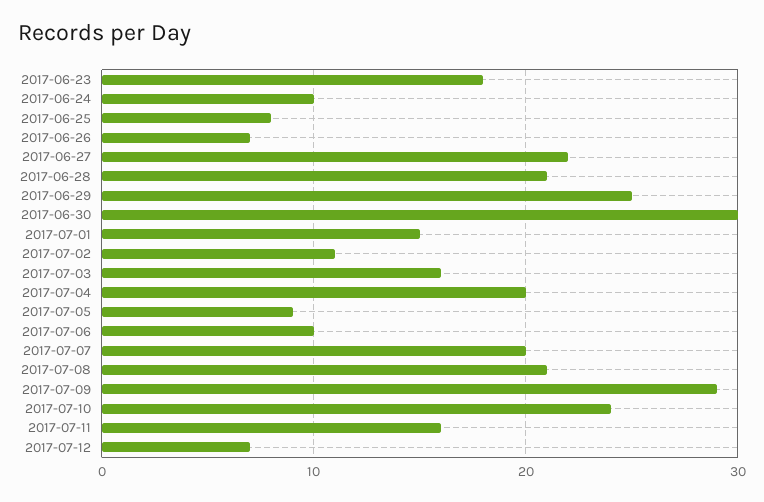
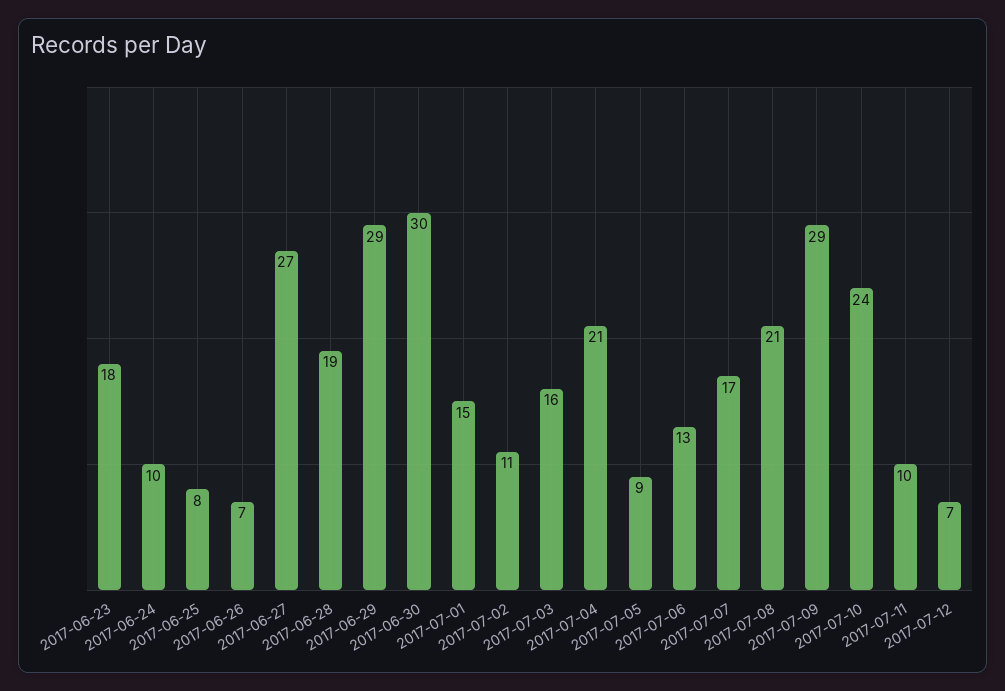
  {
    "2017-06-23": 18,
    "2017-06-24": 10,
    "2017-06-25": 8,
    "2017-06-26": 7,
-   "2017-06-27": 22,
+   "2017-06-27": 27,
-   "2017-06-28": 21,
+   "2017-06-28": 19,
-   "2017-06-29": 25,
+   "2017-06-29": 29,
    "2017-06-30": 30,
    "2017-07-01": 15,
    "2017-07-02": 11,
    "2017-07-03": 16,
-   "2017-07-04": 20,
+   "2017-07-04": 21,
    "2017-07-05": 9,
-   "2017-07-06": 10,
+   "2017-07-06": 13,
-   "2017-07-07": 20,
+   "2017-07-07": 17,
    "2017-07-08": 21,
    "2017-07-09": 29,
    "2017-07-10": 24,
-   "2017-07-11": 16,
+   "2017-07-11": 10,
    "2017-07-12": 7
  }

